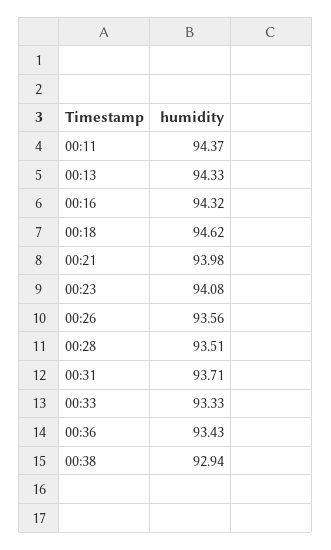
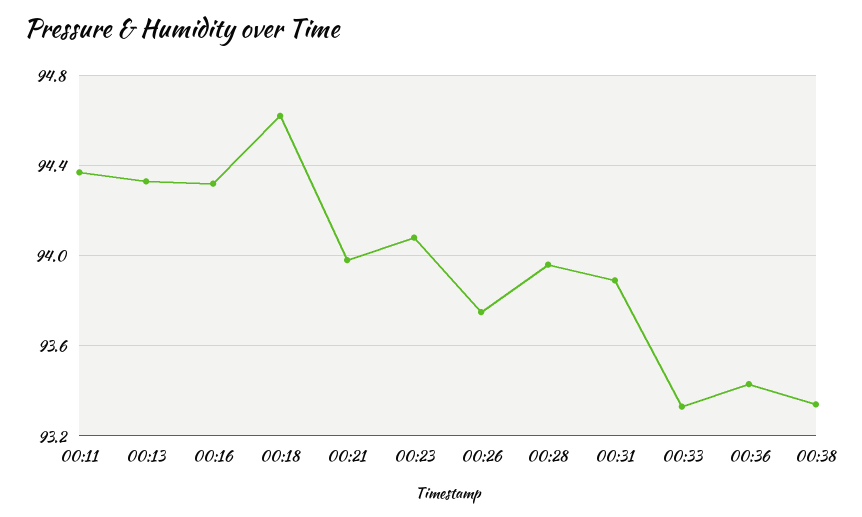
  {
    "00:11": 94.37,
    "00:13": 94.33,
    "00:16": 94.32,
    "00:18": 94.62,
    "00:21": 93.98,
    "00:23": 94.08,
-   "00:26": 93.56,
+   "00:26": 93.75,
-   "00:28": 93.51,
+   "00:28": 93.95,
-   "00:31": 93.71,
+   "00:31": 93.9,
    "00:33": 93.33,
    "00:36": 93.43,
-   "00:38": 92.94
+   "00:38": 93.35
  }

